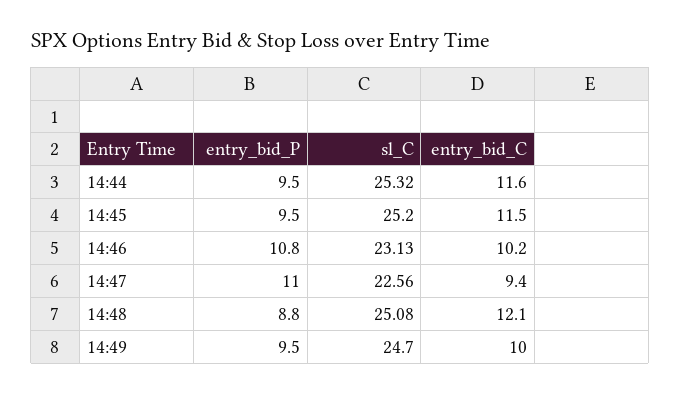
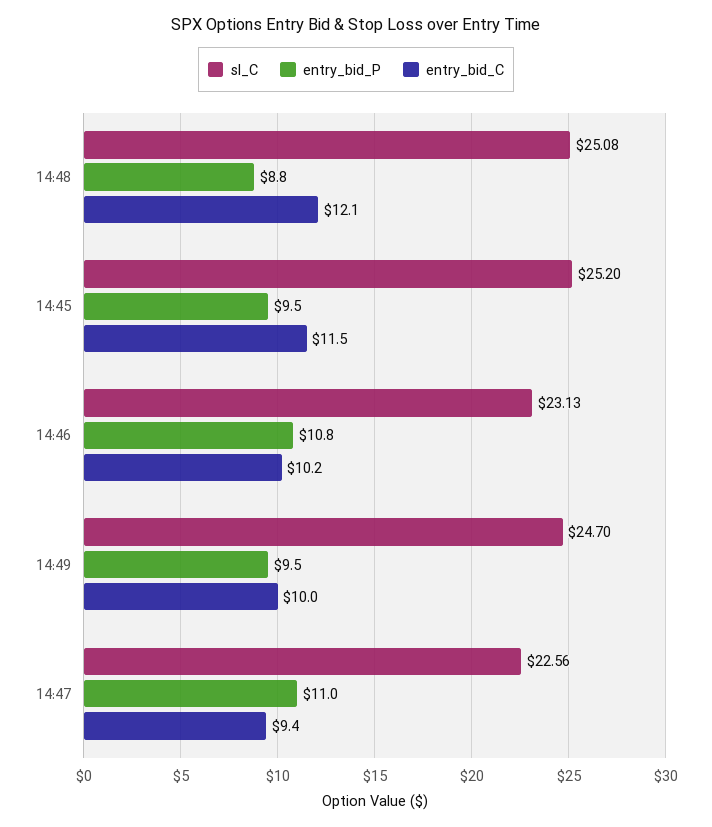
  {
    "entry_bid_P": {
-     "14:44": 9.5,
      "14:45": 9.5,
      "14:46": 10.8,
      "14:47": 11,
      "14:48": 8.8,
      "14:49": 9.5
    },
    "sl_C": {
-     "14:44": 25.32,
      "14:45": 25.2,
      "14:46": 23.13,
      "14:47": 22.56,
      "14:48": 25.08,
      "14:49": 24.7
    },
    "entry_bid_C": {
-     "14:44": 11.6,
      "14:45": 11.5,
      "14:46": 10.2,
      "14:47": 9.4,
      "14:48": 12.1,
      "14:49": 10
    }
  }

